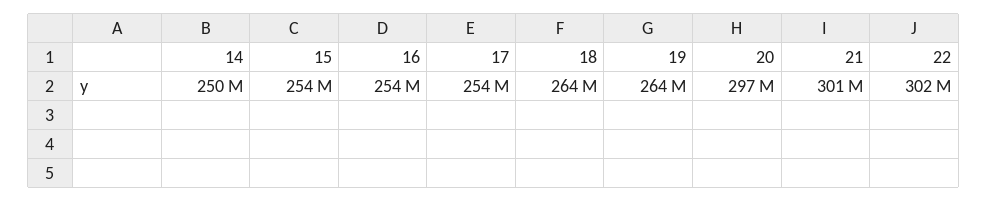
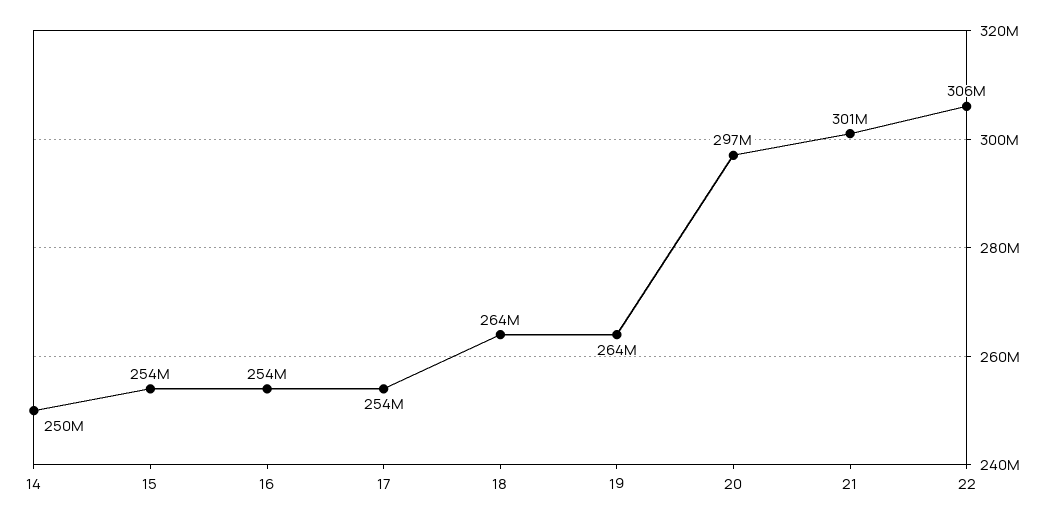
  {
    "14": 250000000,
    "15": 254000000,
    "16": 254000000,
    "17": 254000000,
    "18": 264000000,
    "19": 264000000,
    "20": 297000000,
    "21": 301000000,
-   "22": 302000000
+   "22": 306000000
  }

